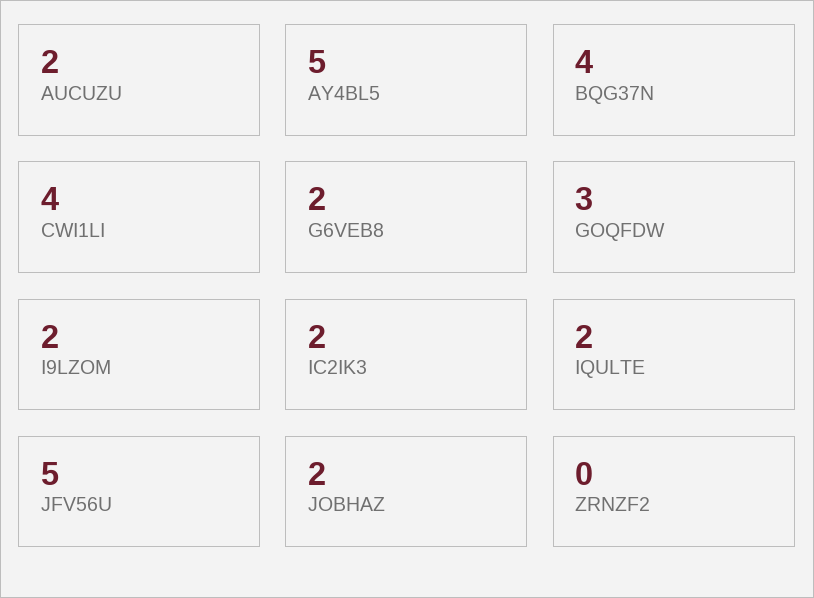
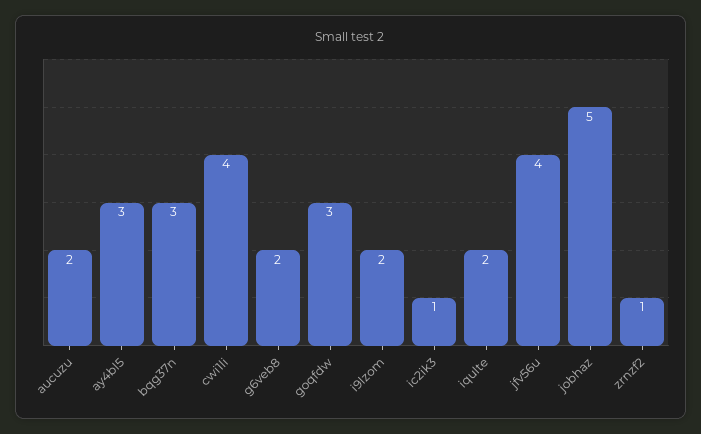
  {
    "AUCUZU": 2,
-   "AY4BL5": 5,
+   "AY4BL5": 3,
-   "BQG37N": 4,
+   "BQG37N": 3,
    "CWI1LI": 4,
    "G6VEB8": 2,
    "GOQFDW": 3,
    "I9LZOM": 2,
-   "IC2IK3": 2,
+   "IC2IK3": 1,
    "IQULTE": 2,
-   "JFV56U": 5,
+   "JFV56U": 4,
-   "JOBHAZ": 2,
+   "JOBHAZ": 5,
-   "ZRNZF2": 0
+   "ZRNZF2": 1
  }

